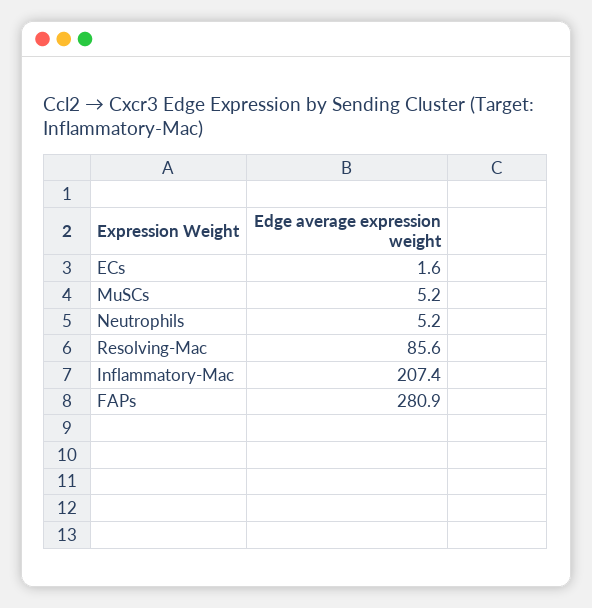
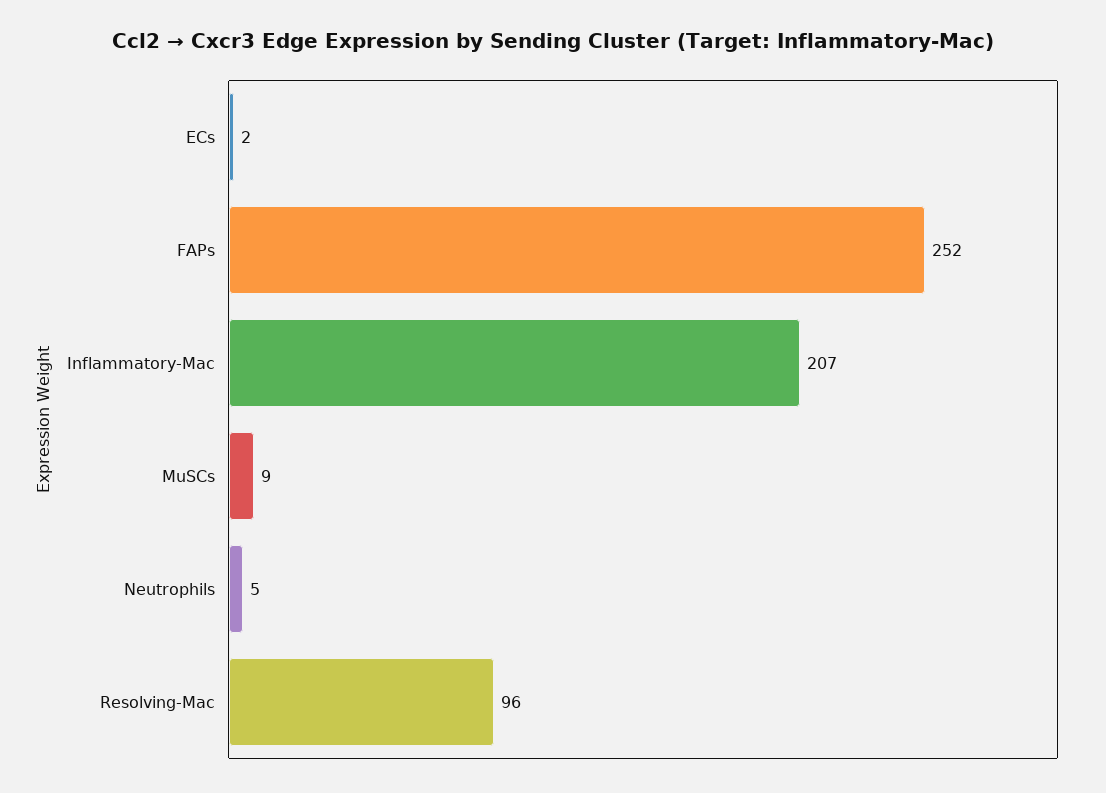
  {
    "ECs": 1.6,
-   "MuSCs": 5.2,
+   "MuSCs": 9,
    "Neutrophils": 5.2,
-   "Resolving-Mac": 85.6,
+   "Resolving-Mac": 96,
    "Inflammatory-Mac": 207.4,
-   "FAPs": 280.9
+   "FAPs": 252
  }

